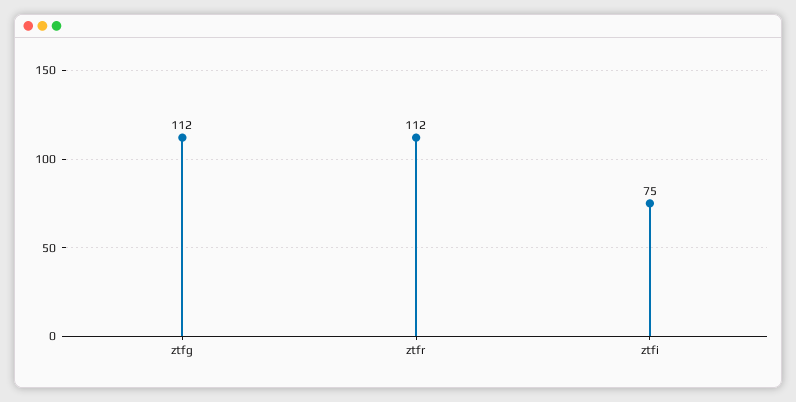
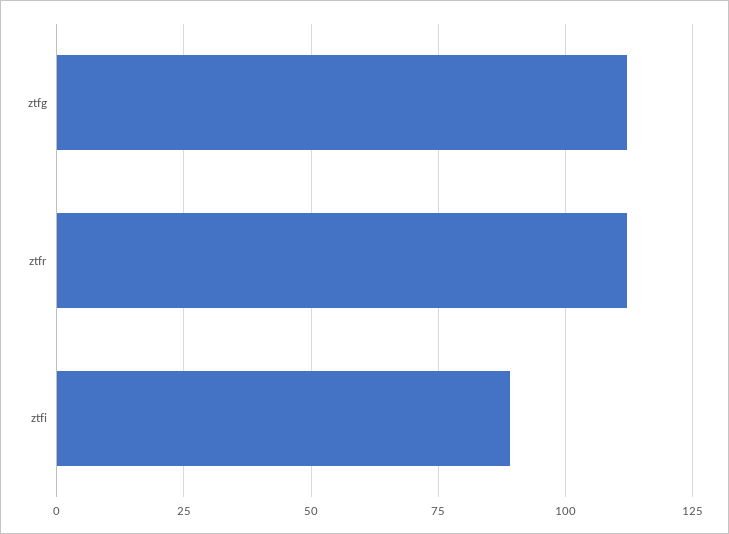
  {
    "ztfg": 112,
    "ztfr": 112,
-   "ztfi": 75
+   "ztfi": 90
  }

